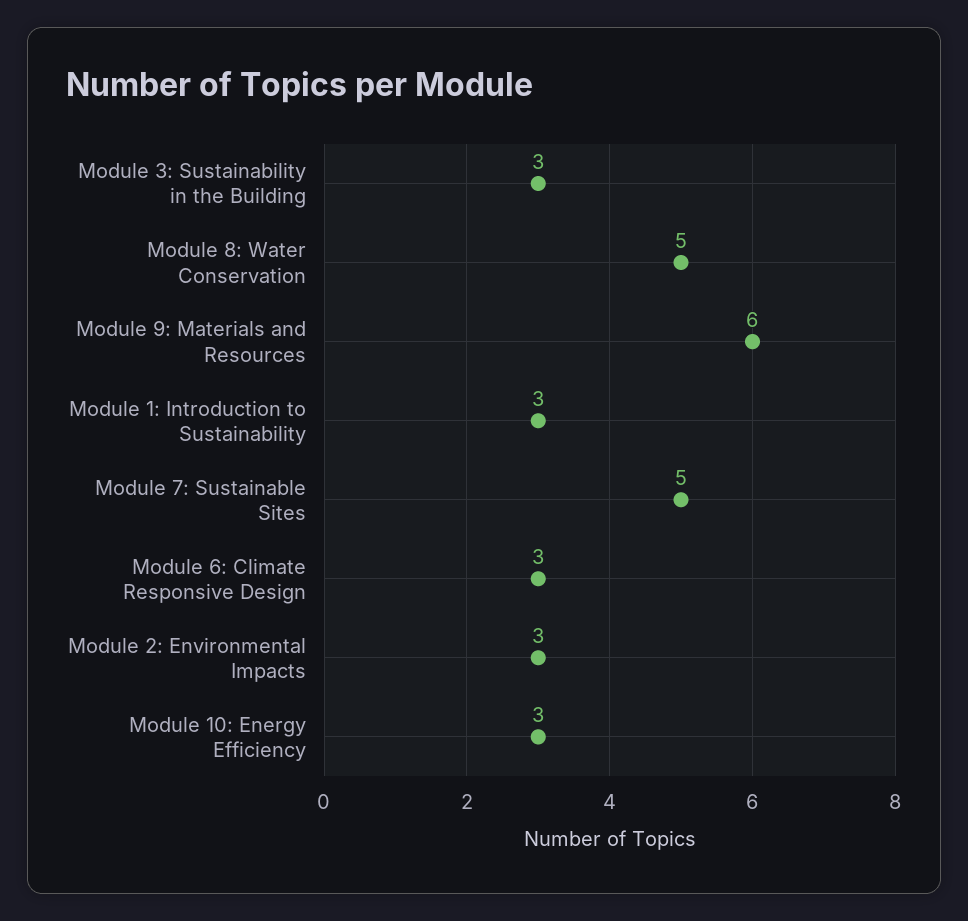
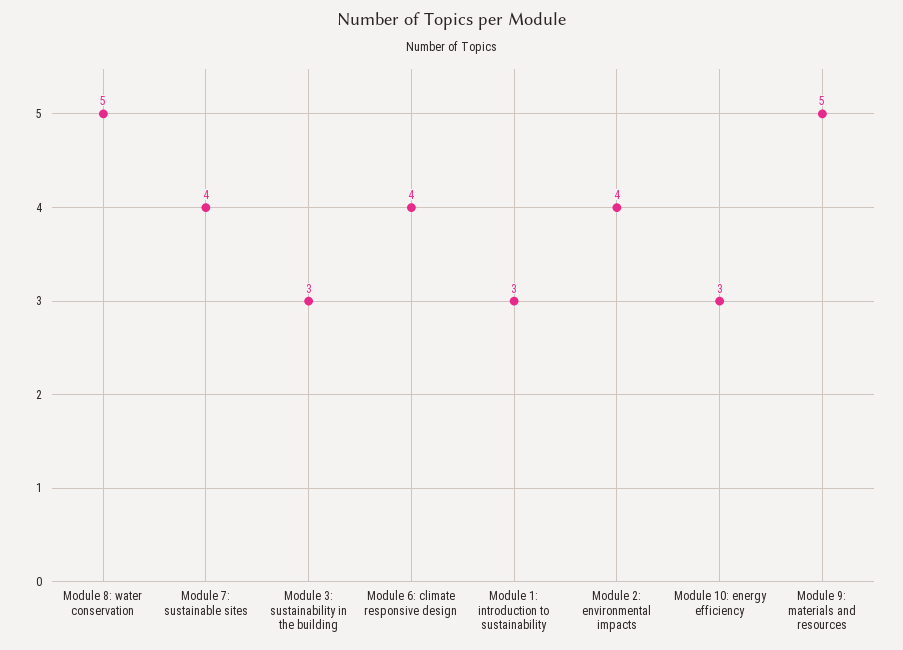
  {
    "Module 3: Sustainability in the Building": 3,
    "Module 8: Water Conservation": 5,
-   "Module 9: Materials and Resources": 6,
+   "Module 9: Materials and Resources": 5,
    "Module 1: Introduction to Sustainability": 3,
-   "Module 7: Sustainable Sites": 5,
+   "Module 7: Sustainable Sites": 4,
-   "Module 6: Climate Responsive Design": 3,
+   "Module 6: Climate Responsive Design": 4,
-   "Module 2: Environmental Impacts": 3,
+   "Module 2: Environmental Impacts": 4,
    "Module 10: Energy Efficiency": 3
  }

